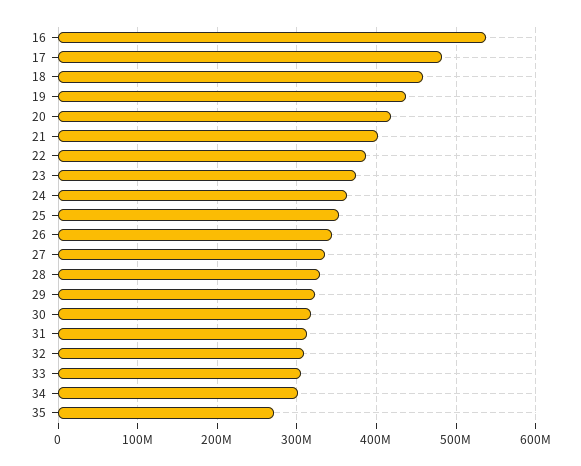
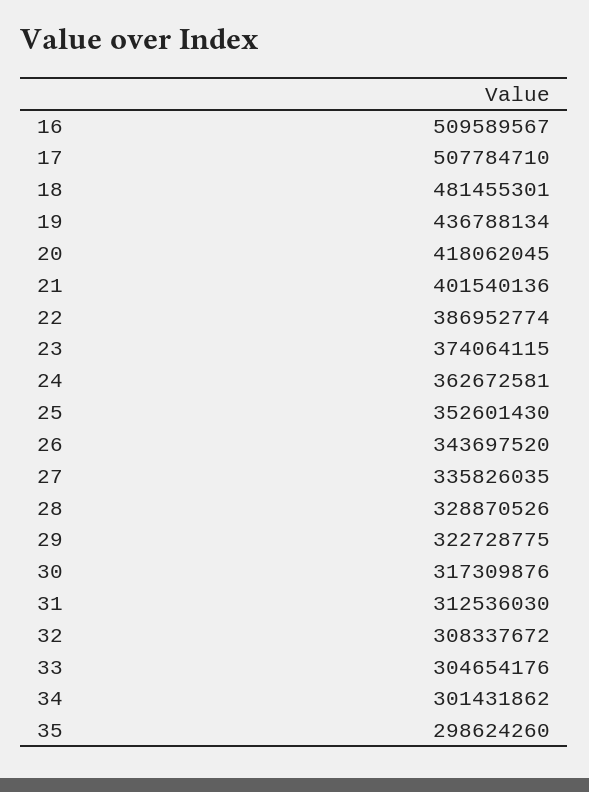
  {
-   "16": 540000000,
+   "16": 509589567,
-   "17": 480000000,
+   "17": 507784710,
-   "18": 460000000,
+   "18": 481455301,
    "19": 436788134,
    "20": 418062045,
    "21": 401540136,
    "22": 386952774,
    "23": 374064115,
    "24": 362672581,
    "25": 352601430,
    "26": 343697520,
    "27": 335826035,
    "28": 328870526,
    "29": 322728775,
    "30": 317309876,
    "31": 312536030,
    "32": 308337672,
    "33": 304654176,
    "34": 301431862,
-   "35": 270000000
+   "35": 298624260
  }

